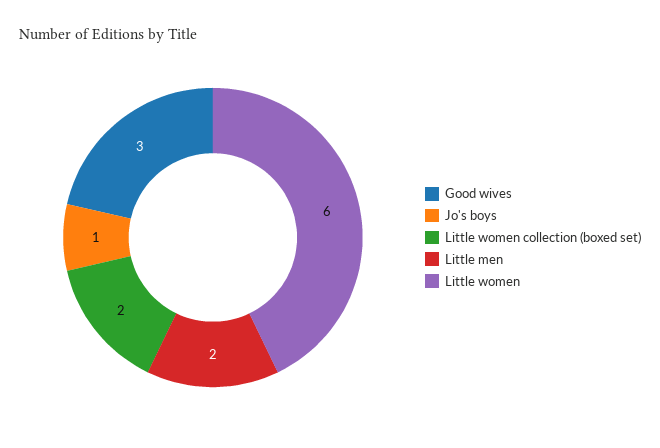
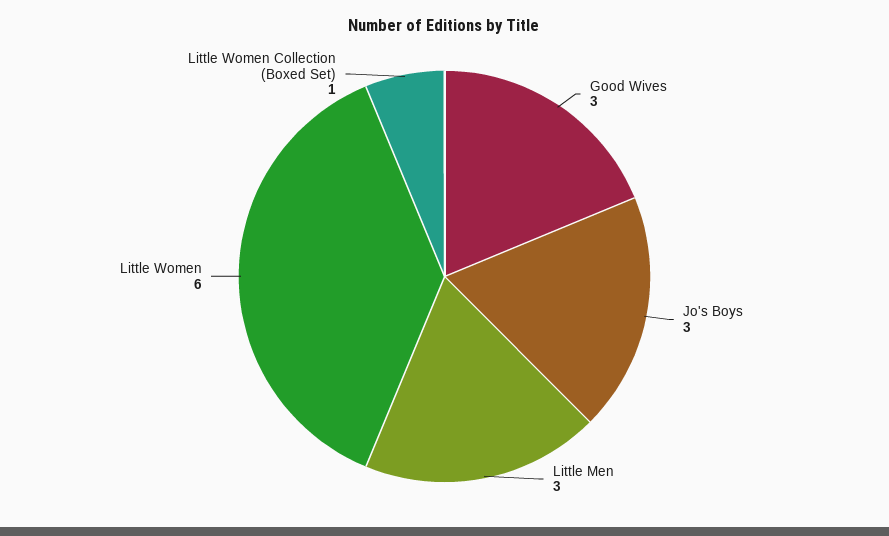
  {
    "Good wives": 3,
-   "Jo's boys": 1,
+   "Jo's boys": 3,
-   "Little women collection (boxed set)": 2,
+   "Little women collection (boxed set)": 1,
-   "Little men": 2,
+   "Little men": 3,
    "Little women": 6
  }

